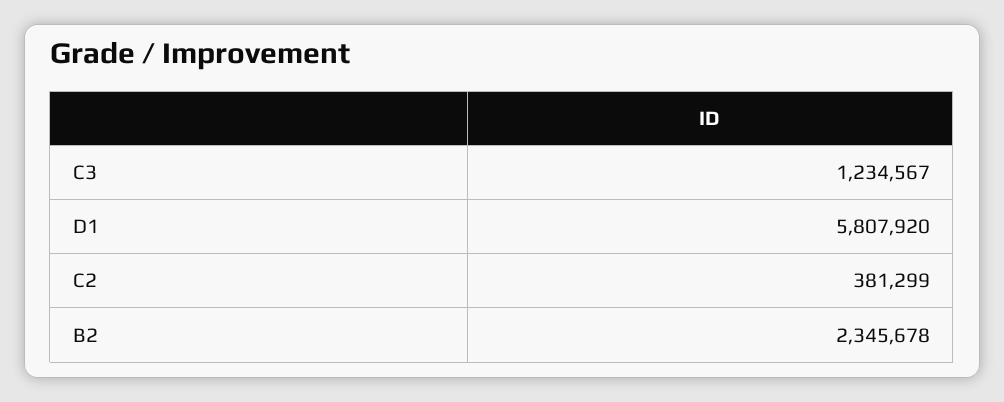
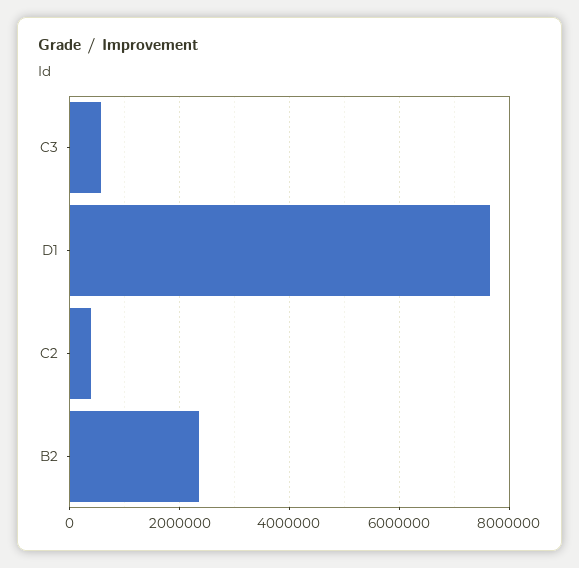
  {
-   "C3": 1234567,
+   "C3": 600000,
-   "D1": 5807920,
+   "D1": 7600000,
    "C2": 381299,
    "B2": 2345678
  }

